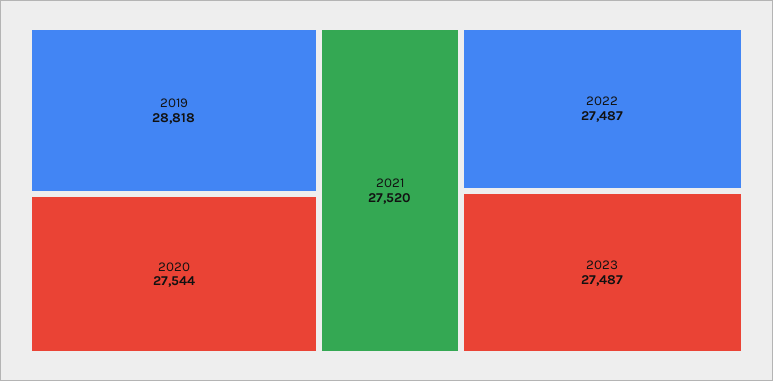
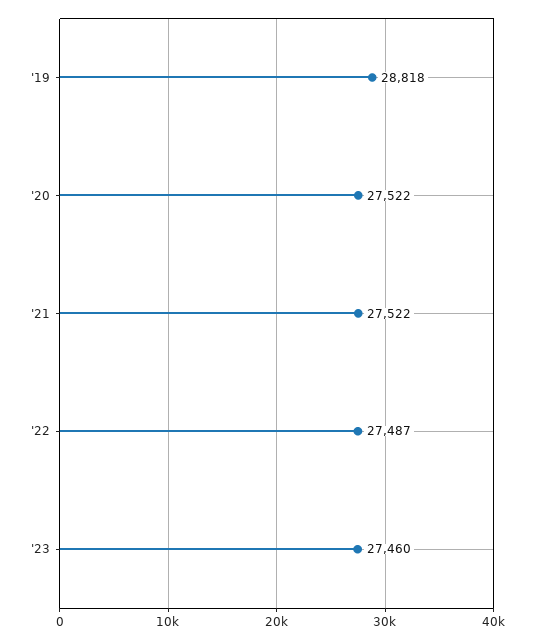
  {
    "2019": 28818,
-   "2020": 27544,
+   "2020": 27522,
-   "2021": 27520,
+   "2021": 27522,
    "2022": 27487,
-   "2023": 27487
+   "2023": 27460
  }

